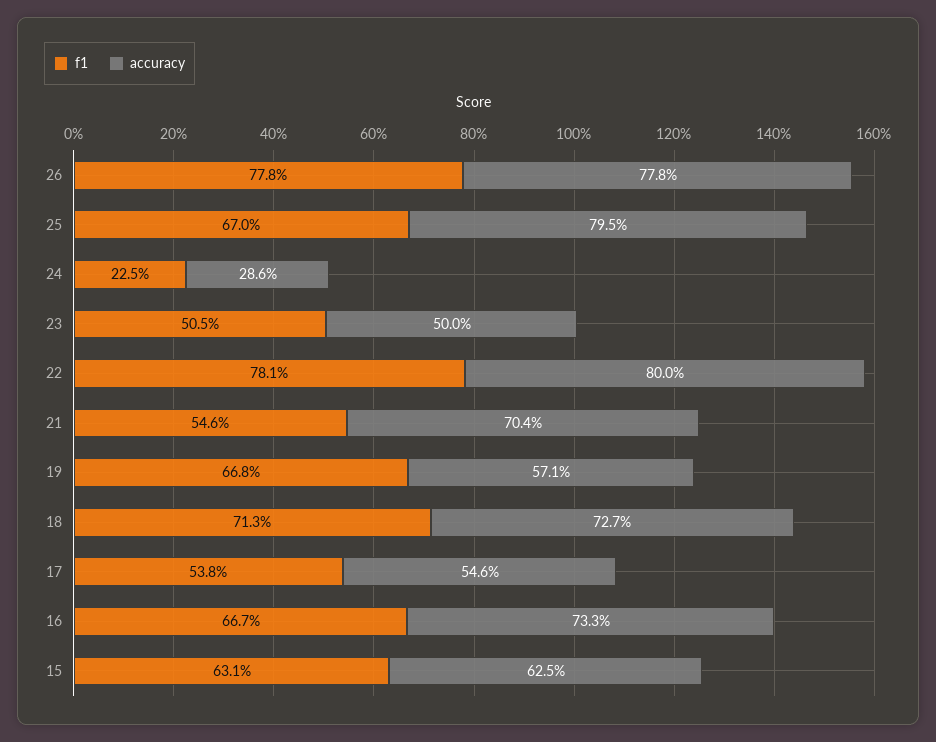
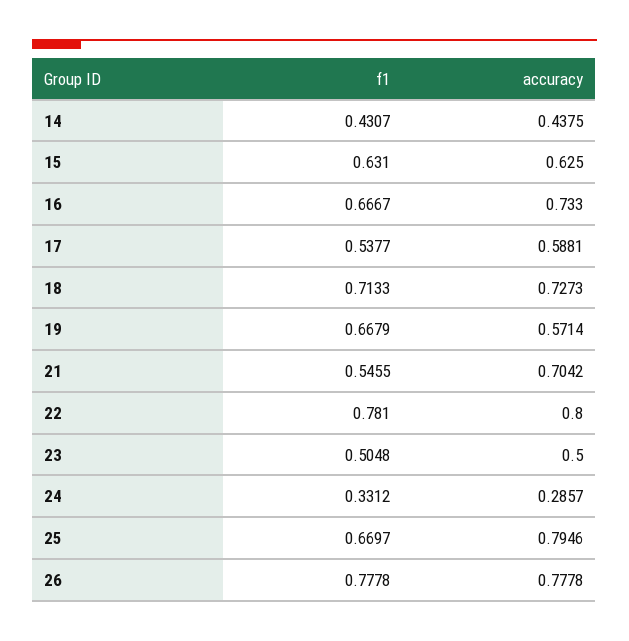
  {
    "f1": {
      "26": 0.7778,
      "25": 0.6697,
-     "24": 0.225,
+     "24": 0.3312,
      "23": 0.5048,
      "22": 0.781,
      "21": 0.5455,
      "19": 0.6679,
      "18": 0.7133,
      "17": 0.5377,
      "16": 0.6667,
-     "15": 0.631
+     "15": 0.631,
+     "14": 0.4307
    },
    "accuracy": {
      "26": 0.7778,
      "25": 0.7946,
      "24": 0.2857,
      "23": 0.5,
      "22": 0.8,
      "21": 0.7042,
      "19": 0.5714,
      "18": 0.7273,
-     "17": 0.546,
+     "17": 0.5881,
      "16": 0.733,
-     "15": 0.625
+     "15": 0.625,
+     "14": 0.4375
    }
  }

